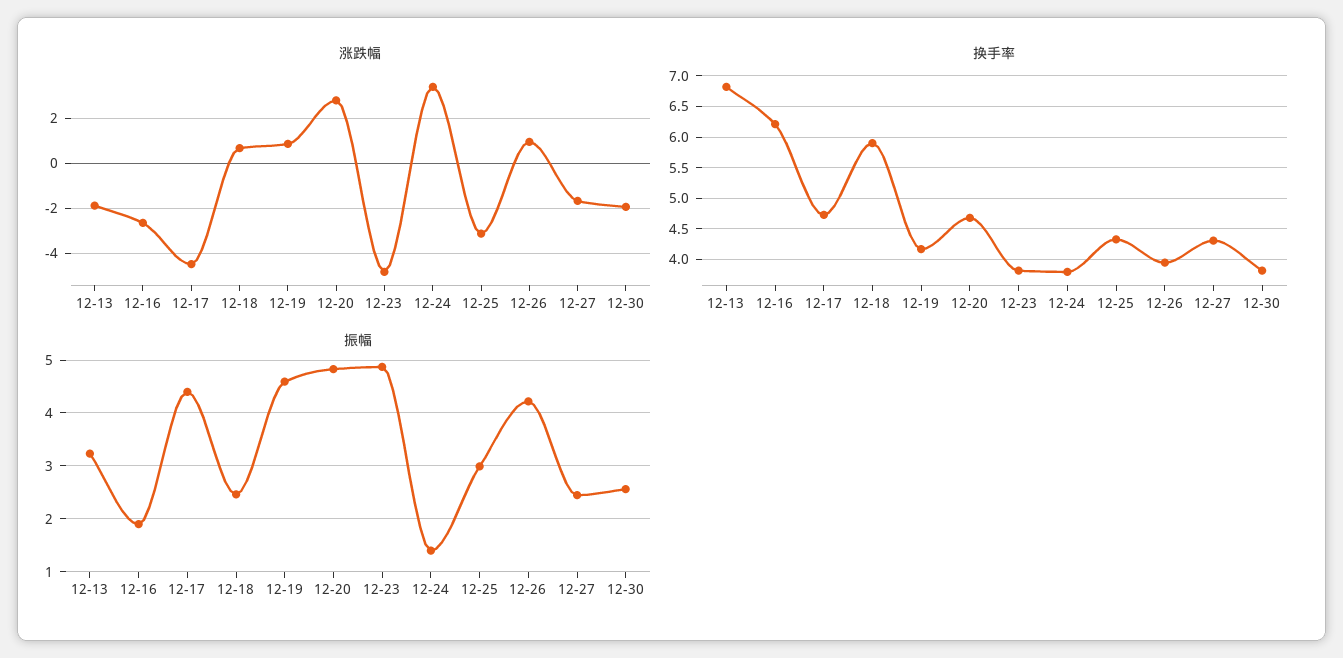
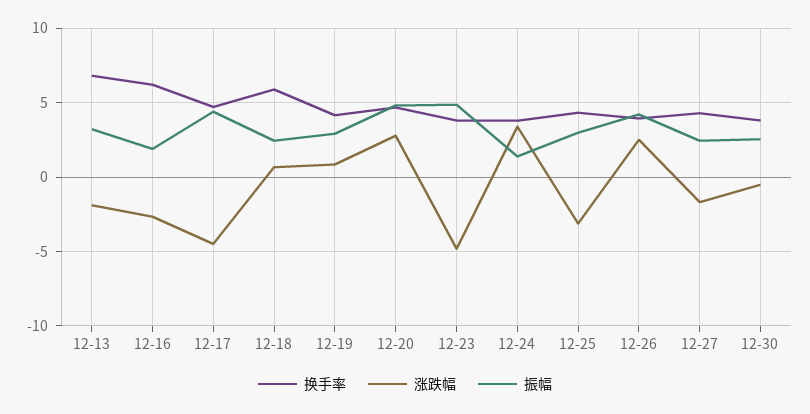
  {
    "涨跌幅": {
      "12-13": -2,
      "12-16": -2.5,
      "12-17": -4.5,
      "12-18": 0.5,
      "12-19": 1,
      "12-20": 3,
      "12-23": -5,
      "12-24": 3.5,
      "12-25": -3,
-     "12-26": 1,
+     "12-26": 2.5,
      "12-27": -1.5,
-     "12-30": -2
+     "12-30": -0.5
    },
    "换手率": {
      "12-13": 6.8,
      "12-16": 6.2,
      "12-17": 4.7,
      "12-18": 5.9,
      "12-19": 4.2,
      "12-20": 4.7,
      "12-23": 3.8,
      "12-24": 3.8,
      "12-25": 4.3,
      "12-26": 4,
      "12-27": 4.3,
      "12-30": 3.8
    },
    "振幅": {
      "12-13": 3.2,
      "12-16": 2,
      "12-17": 4.4,
      "12-18": 2.4,
-     "12-19": 4.6,
+     "12-19": 3,
      "12-20": 4.8,
      "12-23": 4.8,
      "12-24": 1.4,
      "12-25": 3,
      "12-26": 4.2,
      "12-27": 2.4,
      "12-30": 2.6
    }
  }

